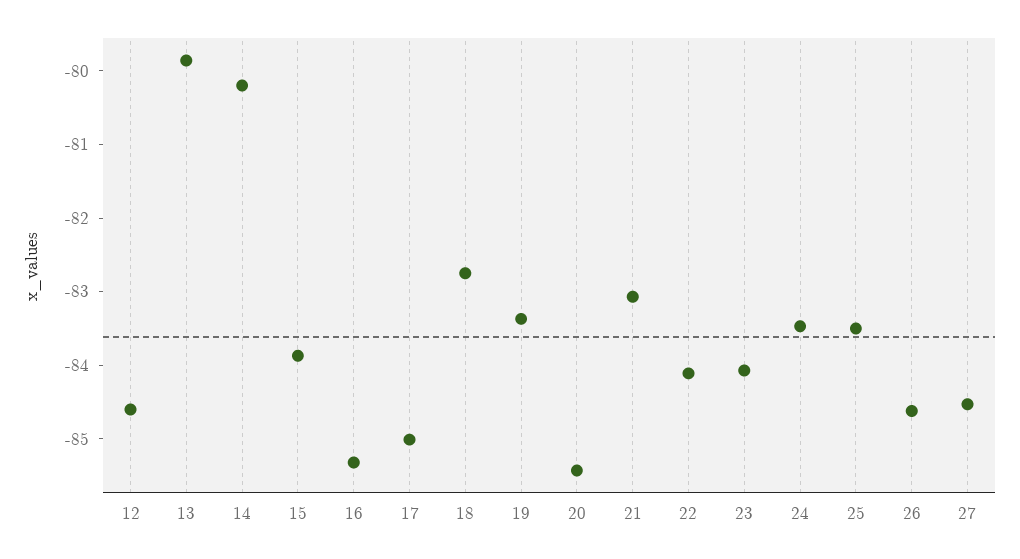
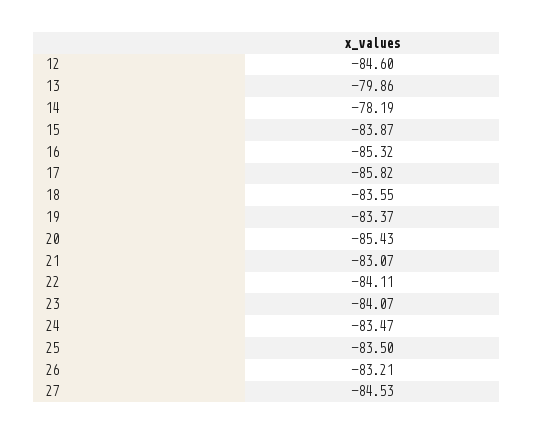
  {
    "12": -84.6,
    "13": -79.86,
-   "14": -80.2,
+   "14": -78.19,
    "15": -83.87,
    "16": -85.32,
-   "17": -85,
+   "17": -85.82,
-   "18": -82.8,
+   "18": -83.55,
    "19": -83.37,
    "20": -85.43,
    "21": -83.07,
    "22": -84.11,
    "23": -84.07,
    "24": -83.47,
    "25": -83.5,
-   "26": -84.6,
+   "26": -83.21,
    "27": -84.53
  }

